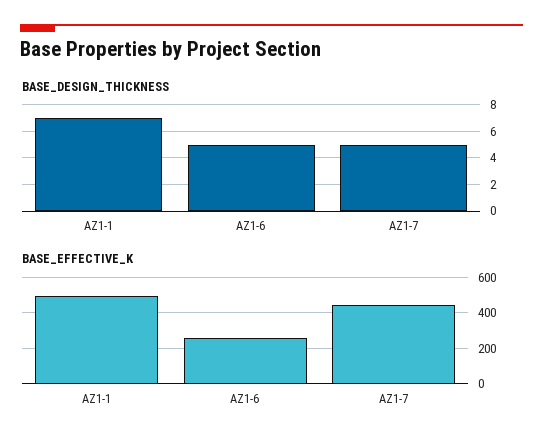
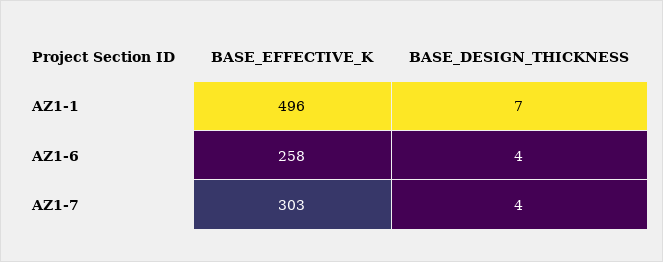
  {
    "BASE_DESIGN_THICKNESS": {
      "AZ1-1": 7,
-     "AZ1-6": 5,
+     "AZ1-6": 4,
-     "AZ1-7": 5
+     "AZ1-7": 4
    },
    "BASE_EFFECTIVE_K": {
      "AZ1-1": 496,
      "AZ1-6": 258,
-     "AZ1-7": 450
+     "AZ1-7": 303
    }
  }

